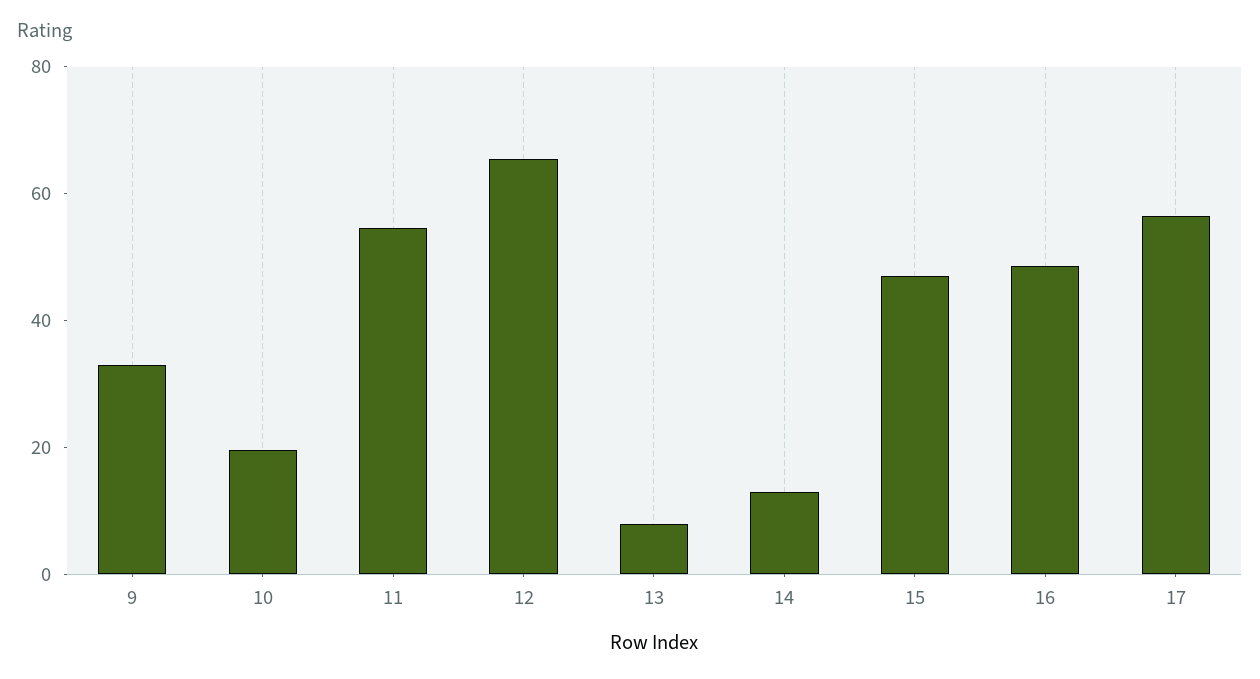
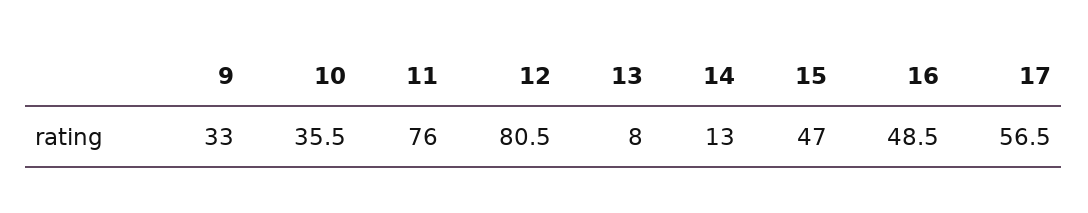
  {
    "9": 33,
-   "10": 20,
+   "10": 35.5,
-   "11": 55,
+   "11": 76,
-   "12": 65,
+   "12": 80.5,
    "13": 8,
    "14": 13,
    "15": 47,
    "16": 48.5,
    "17": 56.5
  }

